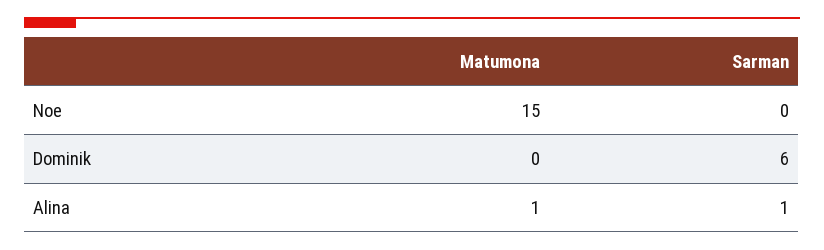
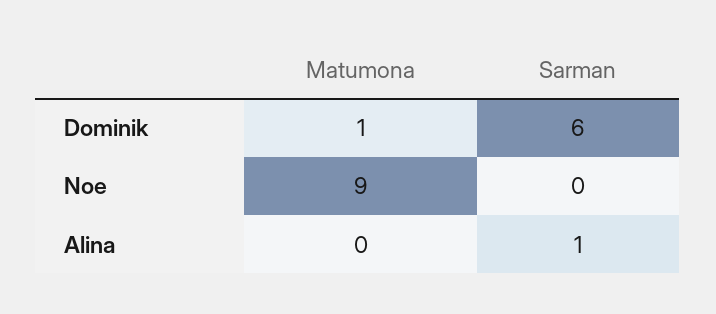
  {
    "Matumona": {
-     "Noe": 15,
+     "Noe": 9,
-     "Dominik": 0,
+     "Dominik": 1,
-     "Alina": 1
+     "Alina": 0
    },
    "Sarman": {
      "Noe": 0,
      "Dominik": 6,
      "Alina": 1
    }
  }

